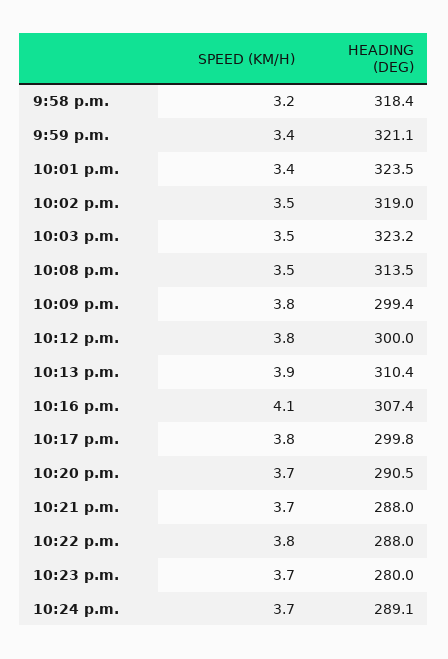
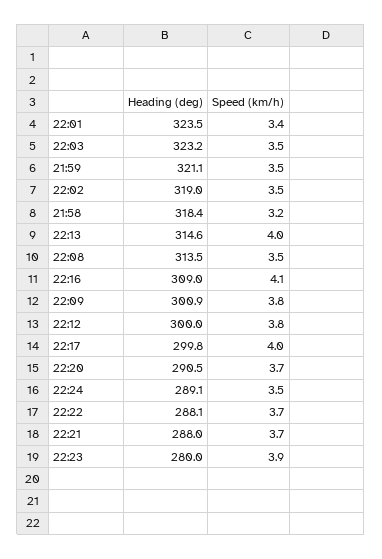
  {
    "SPEED (KM/H)": {
      "9:58 p.m.": 3.2,
-     "9:59 p.m.": 3.4,
+     "9:59 p.m.": 3.5,
      "10:01 p.m.": 3.4,
      "10:02 p.m.": 3.5,
      "10:03 p.m.": 3.5,
      "10:08 p.m.": 3.5,
      "10:09 p.m.": 3.8,
      "10:12 p.m.": 3.8,
-     "10:13 p.m.": 3.9,
+     "10:13 p.m.": 4,
      "10:16 p.m.": 4.1,
-     "10:17 p.m.": 3.8,
+     "10:17 p.m.": 4,
      "10:20 p.m.": 3.7,
      "10:21 p.m.": 3.7,
-     "10:22 p.m.": 3.8,
+     "10:22 p.m.": 3.7,
-     "10:23 p.m.": 3.7,
+     "10:23 p.m.": 3.9,
-     "10:24 p.m.": 3.7
+     "10:24 p.m.": 3.5
    },
    "HEADING (DEG)": {
      "9:58 p.m.": 318.4,
      "9:59 p.m.": 321.1,
      "10:01 p.m.": 323.5,
      "10:02 p.m.": 319,
      "10:03 p.m.": 323.2,
      "10:08 p.m.": 313.5,
-     "10:09 p.m.": 299.4,
+     "10:09 p.m.": 300.9,
      "10:12 p.m.": 300,
-     "10:13 p.m.": 310.4,
+     "10:13 p.m.": 314.6,
-     "10:16 p.m.": 307.4,
+     "10:16 p.m.": 309,
      "10:17 p.m.": 299.8,
      "10:20 p.m.": 290.5,
      "10:21 p.m.": 288,
-     "10:22 p.m.": 288,
+     "10:22 p.m.": 288.1,
      "10:23 p.m.": 280,
      "10:24 p.m.": 289.1
    }
  }

